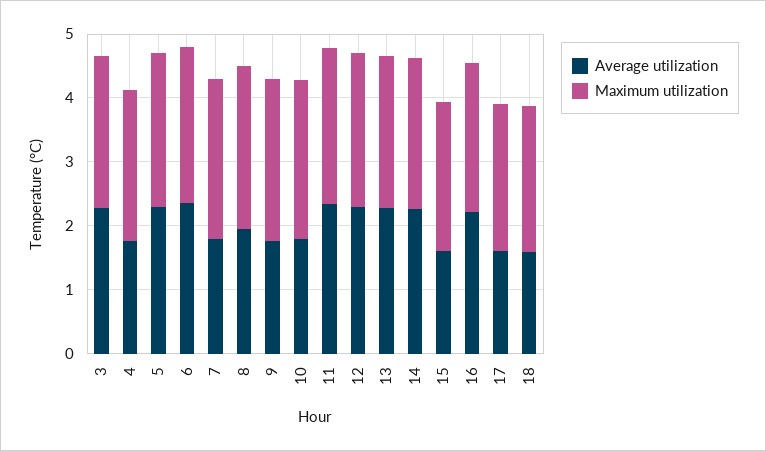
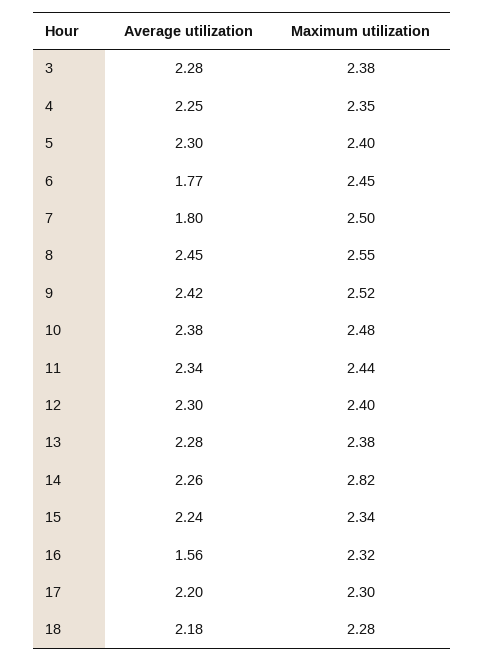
  {
    "Average utilization": {
      "3": 2.28,
-     "4": 1.8,
+     "4": 2.25,
      "5": 2.3,
-     "6": 2.4,
+     "6": 1.77,
      "7": 1.8,
-     "8": 2,
+     "8": 2.45,
-     "9": 1.8,
+     "9": 2.42,
-     "10": 1.8,
+     "10": 2.38,
      "11": 2.34,
      "12": 2.3,
      "13": 2.28,
      "14": 2.26,
-     "15": 1.6,
+     "15": 2.24,
-     "16": 2.2,
+     "16": 1.56,
-     "17": 1.6,
+     "17": 2.2,
-     "18": 1.6
+     "18": 2.18
    },
    "Maximum utilization": {
      "3": 2.38,
      "4": 2.35,
      "5": 2.4,
      "6": 2.45,
      "7": 2.5,
      "8": 2.55,
      "9": 2.52,
      "10": 2.48,
      "11": 2.44,
      "12": 2.4,
      "13": 2.38,
-     "14": 2.4,
+     "14": 2.82,
      "15": 2.34,
      "16": 2.32,
      "17": 2.3,
      "18": 2.28
    }
  }

